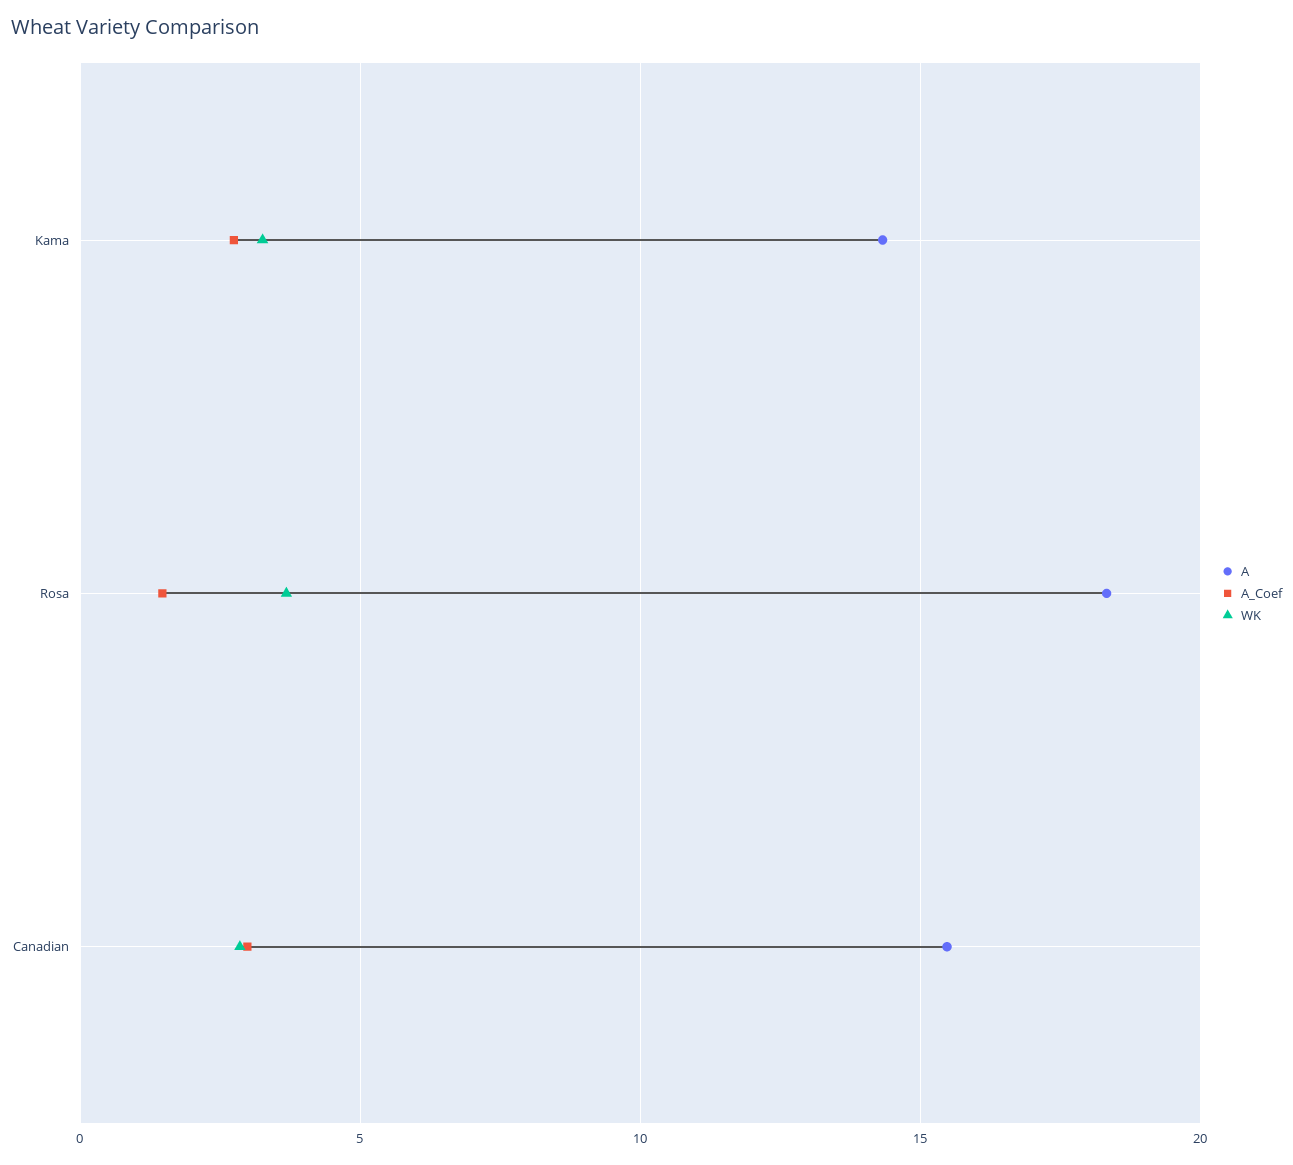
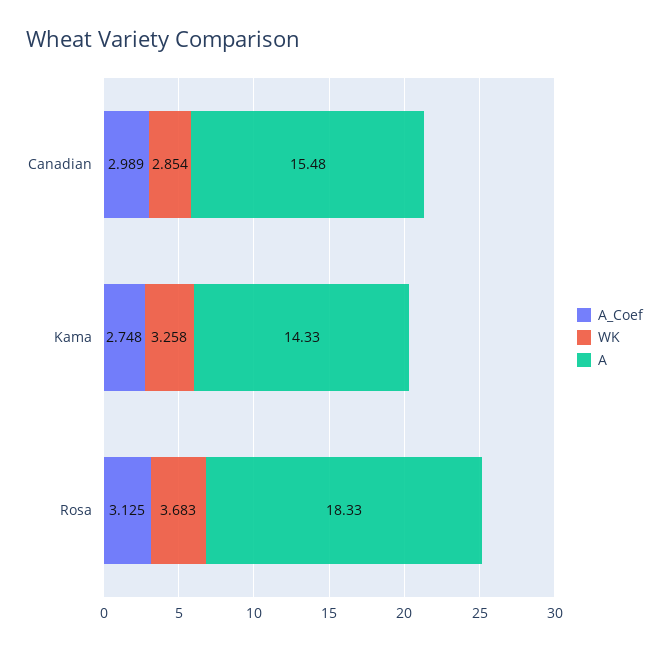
  {
    "A": {
      "Kama": 14.33,
      "Rosa": 18.33,
      "Canadian": 15.48
    },
    "A_Coef": {
      "Kama": 2.748,
-     "Rosa": 1.5,
+     "Rosa": 3.125,
      "Canadian": 2.989
    },
    "WK": {
      "Kama": 3.258,
      "Rosa": 3.683,
      "Canadian": 2.854
    }
  }

